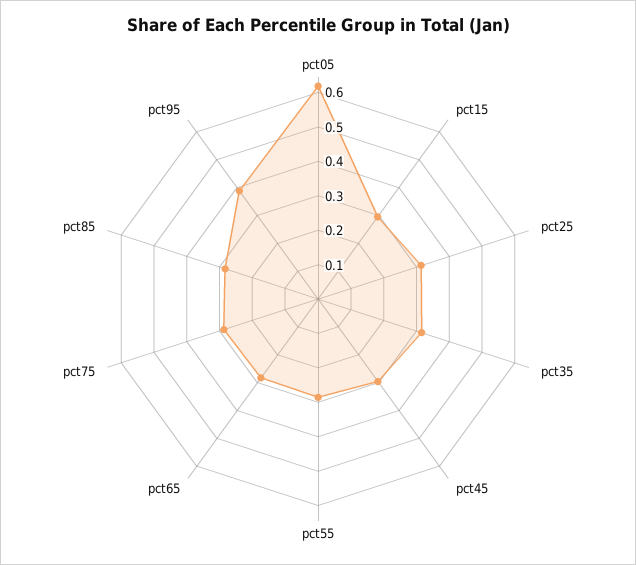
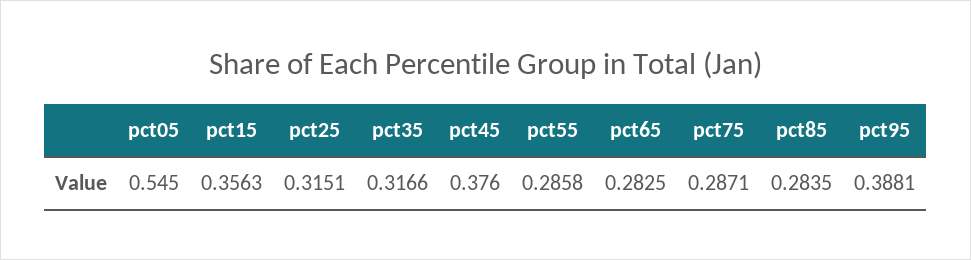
  {
-   "pct05": 0.625,
+   "pct05": 0.545,
-   "pct15": 0.3,
+   "pct15": 0.3563,
    "pct25": 0.3151,
    "pct35": 0.3166,
-   "pct45": 0.3,
+   "pct45": 0.376,
    "pct55": 0.2858,
    "pct65": 0.2825,
    "pct75": 0.2871,
    "pct85": 0.2835,
    "pct95": 0.3881
  }

